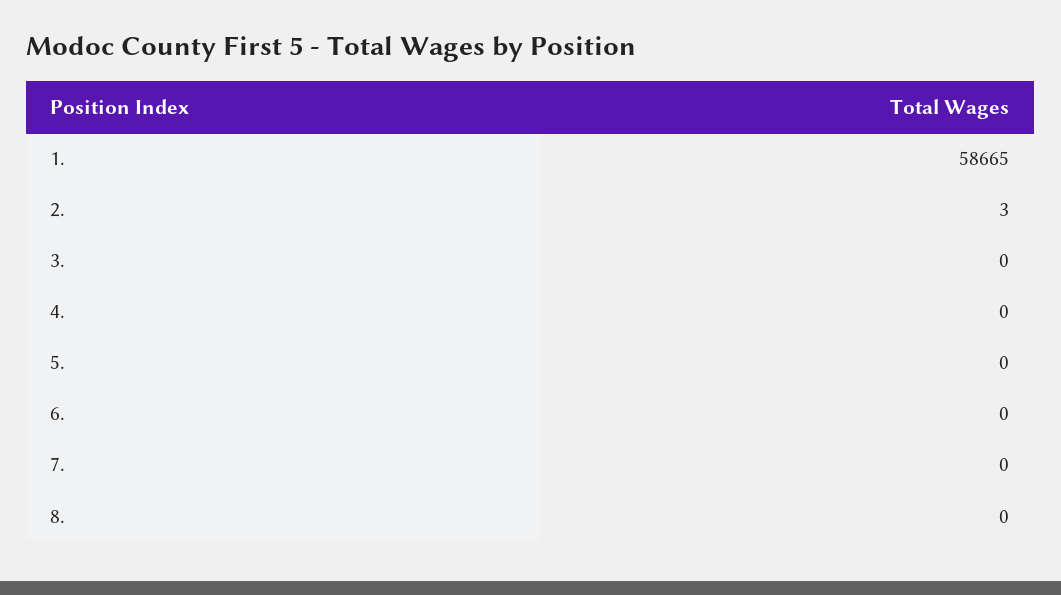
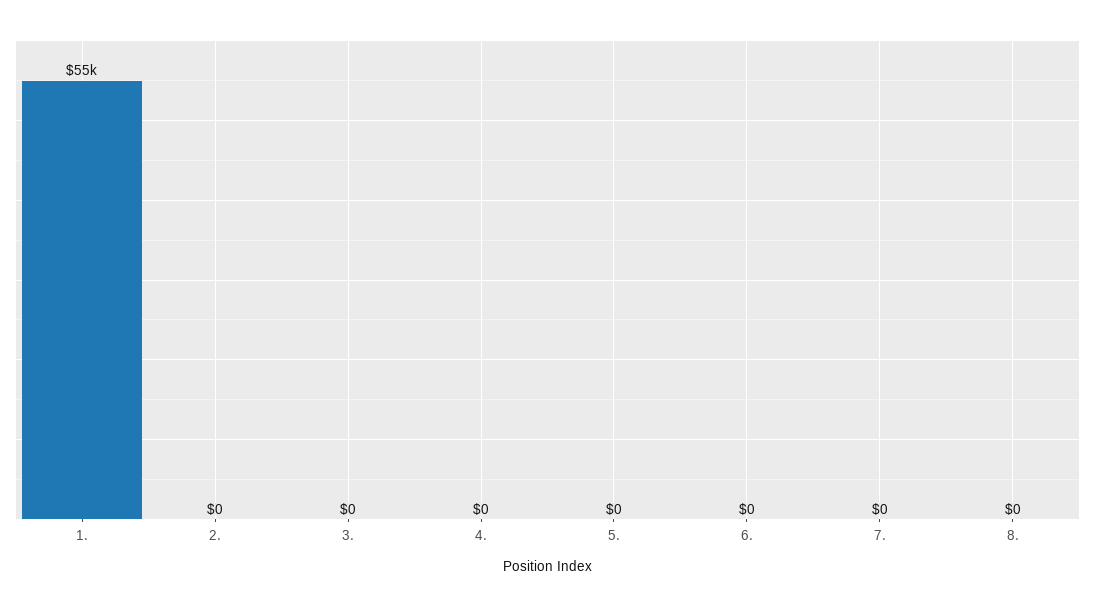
  {
-   "1.": 58665,
+   "1.": 55000,
-   "2.": 3,
+   "2.": 0,
    "3.": 0,
    "4.": 0,
    "5.": 0,
    "6.": 0,
    "7.": 0,
    "8.": 0
  }

